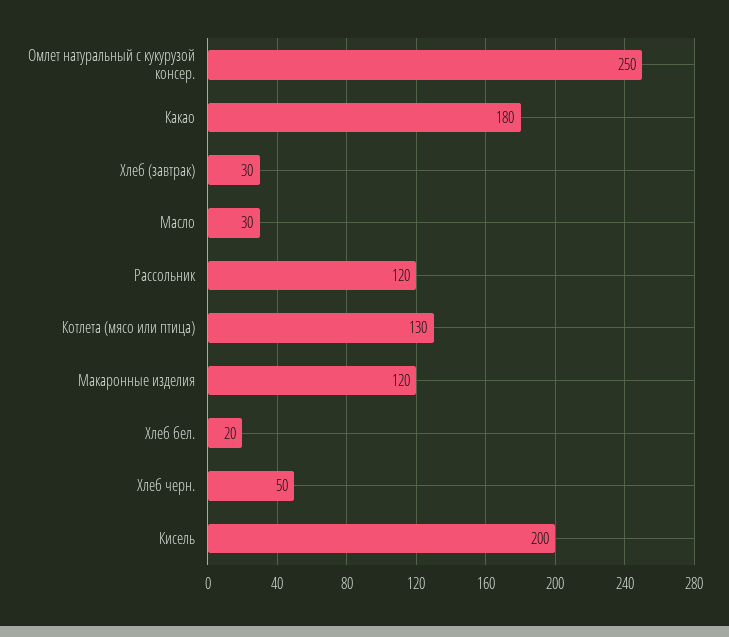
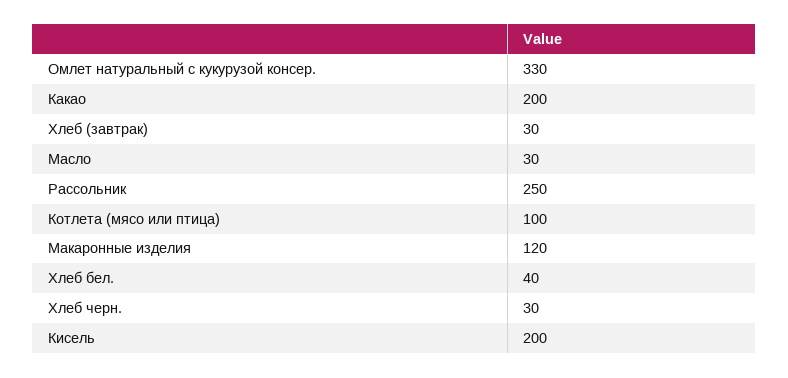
  {
-   "Омлет натуральный с кукурузой консер.": 250,
+   "Омлет натуральный с кукурузой консер.": 330,
-   "Какао": 180,
+   "Какао": 200,
    "Хлеб (завтрак)": 30,
    "Масло": 30,
-   "Рассольник": 120,
+   "Рассольник": 250,
-   "Котлета (мясо или птица)": 130,
+   "Котлета (мясо или птица)": 100,
    "Макаронные изделия": 120,
-   "Хлеб бел.": 20,
+   "Хлеб бел.": 40,
-   "Хлеб черн.": 50,
+   "Хлеб черн.": 30,
    "Кисель": 200
  }

